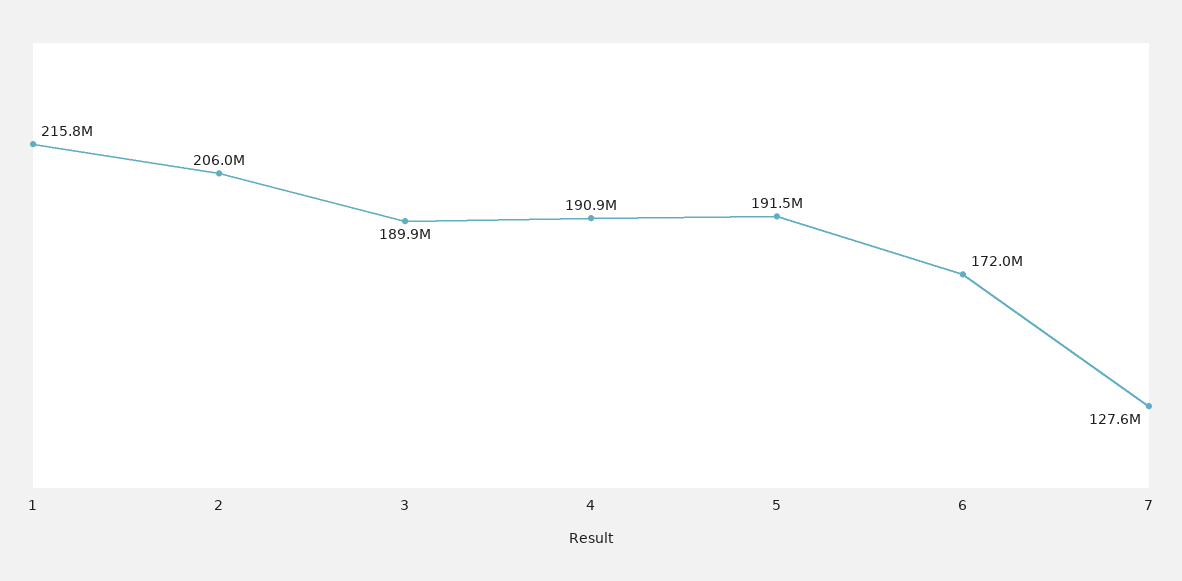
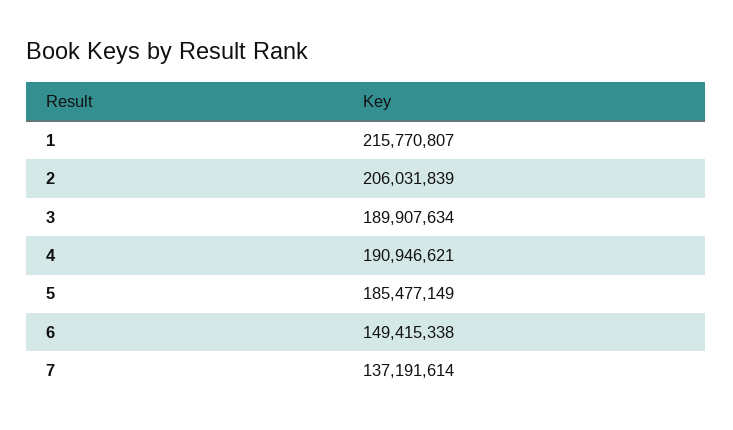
  {
    "1": 215770807,
    "2": 206031839,
    "3": 189907634,
    "4": 190946621,
-   "5": 191500000,
+   "5": 185477149,
-   "6": 172000000,
+   "6": 149415338,
-   "7": 127600000
+   "7": 137191614
  }

